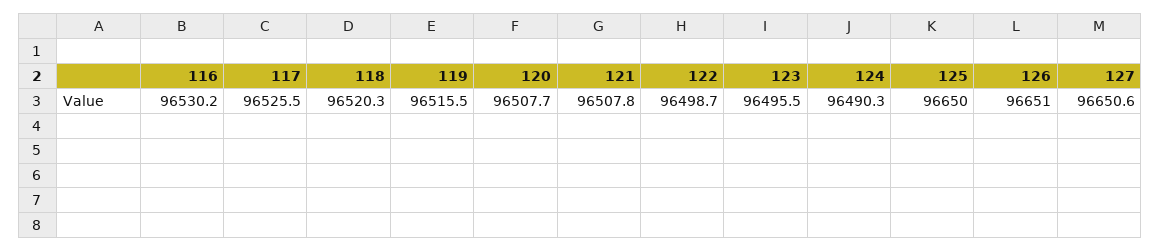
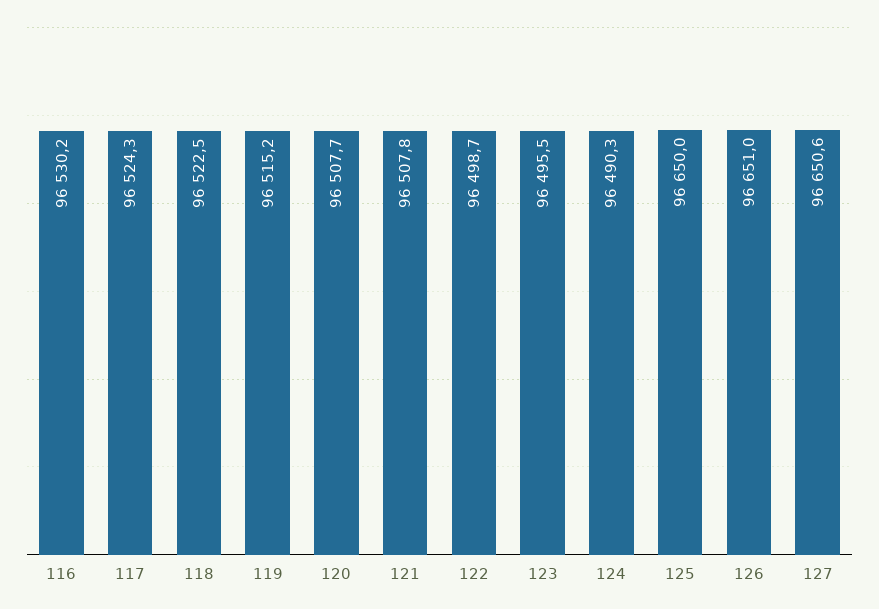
  {
    "116": 96530.2,
-   "117": 96525.5,
+   "117": 96524.3,
-   "118": 96520.3,
+   "118": 96522.5,
-   "119": 96515.5,
+   "119": 96515.2,
    "120": 96507.7,
    "121": 96507.8,
    "122": 96498.7,
    "123": 96495.5,
    "124": 96490.3,
    "125": 96650,
    "126": 96651,
    "127": 96650.6
  }

